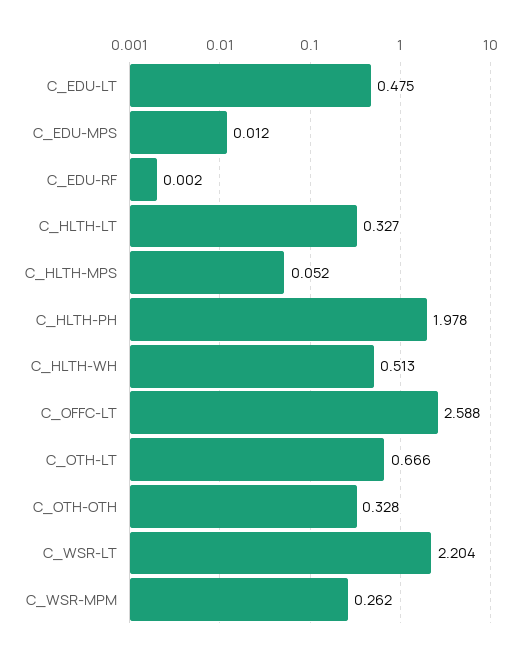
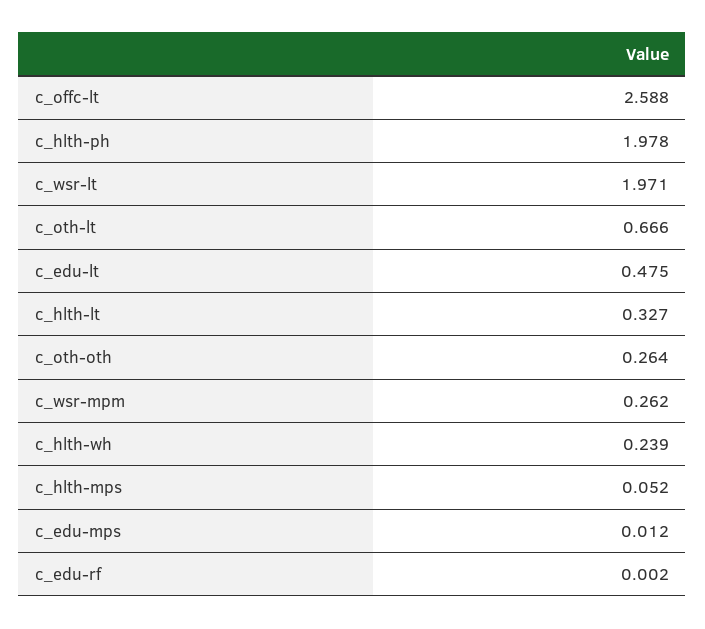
  {
    "C_EDU-LT": 0.475,
    "C_EDU-MPS": 0.012,
    "C_EDU-RF": 0.002,
    "C_HLTH-LT": 0.327,
    "C_HLTH-MPS": 0.052,
    "C_HLTH-PH": 1.978,
-   "C_HLTH-WH": 0.513,
+   "C_HLTH-WH": 0.239,
    "C_OFFC-LT": 2.588,
    "C_OTH-LT": 0.666,
-   "C_OTH-OTH": 0.328,
+   "C_OTH-OTH": 0.264,
-   "C_WSR-LT": 2.204,
+   "C_WSR-LT": 1.971,
    "C_WSR-MPM": 0.262
  }

